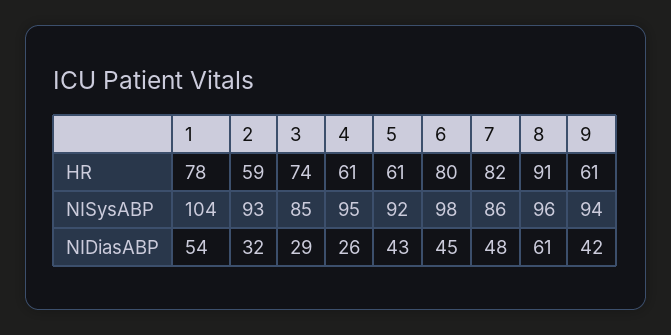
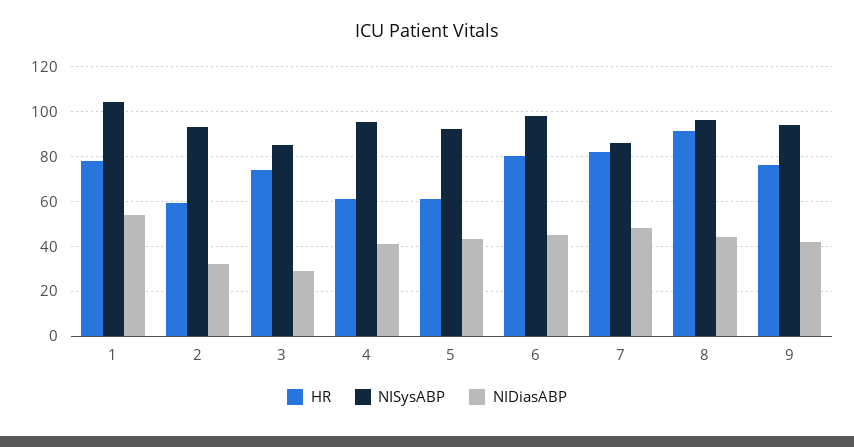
  {
    "HR": {
      "1": 78,
      "2": 59,
      "3": 74,
      "4": 61,
      "5": 61,
      "6": 80,
      "7": 82,
      "8": 91,
-     "9": 61
+     "9": 75
    },
    "NISysABP": {
      "1": 104,
      "2": 93,
      "3": 85,
      "4": 95,
      "5": 92,
      "6": 98,
      "7": 86,
      "8": 96,
      "9": 94
    },
    "NIDiasABP": {
      "1": 54,
      "2": 32,
      "3": 29,
-     "4": 26,
+     "4": 40,
      "5": 43,
      "6": 45,
      "7": 48,
-     "8": 61,
+     "8": 45,
      "9": 42
    }
  }

